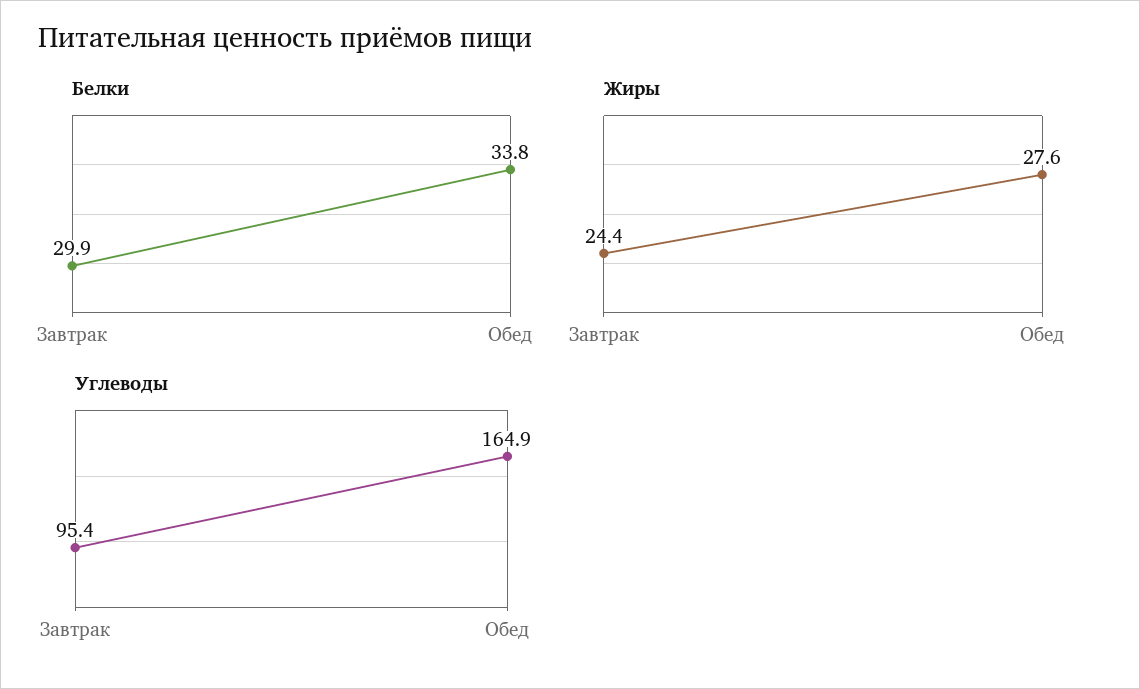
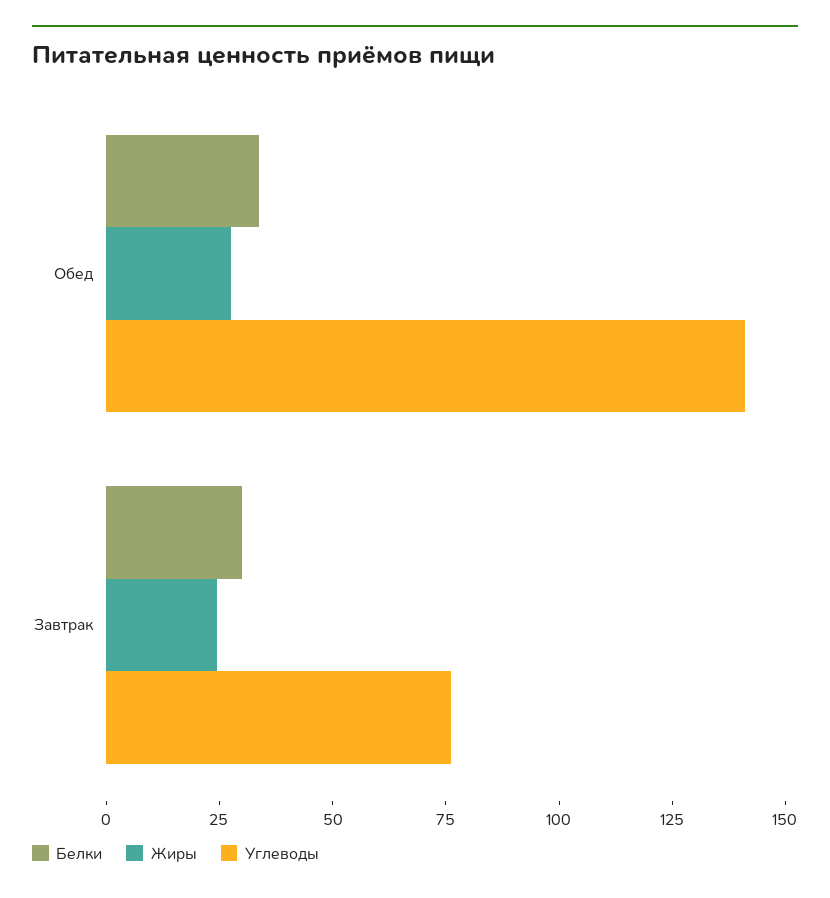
  {
    "Белки": {
      "Завтрак": 29.9,
      "Обед": 33.8
    },
    "Жиры": {
      "Завтрак": 24.4,
      "Обед": 27.6
    },
    "Углеводы": {
-     "Завтрак": 95.4,
+     "Завтрак": 75,
-     "Обед": 164.9
+     "Обед": 140
    }
  }

